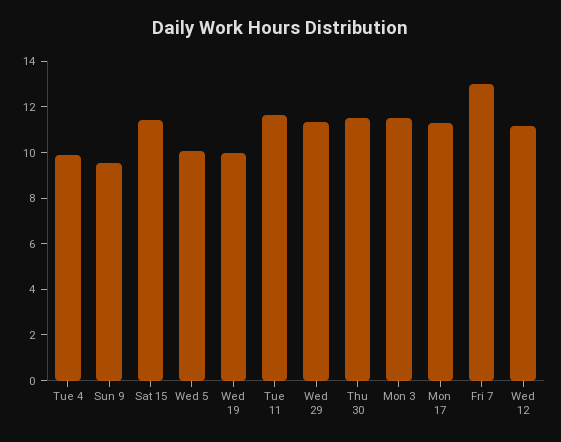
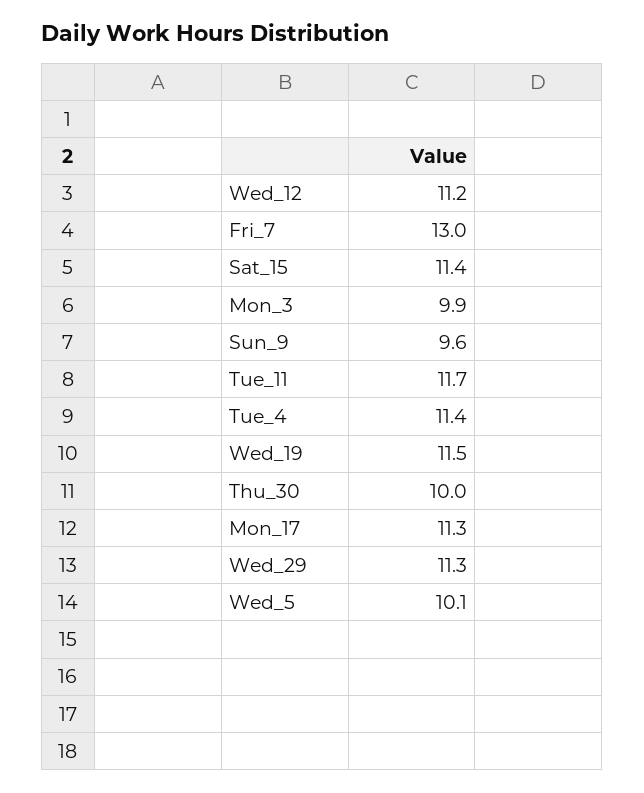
  {
-   "Tue 4": 10,
+   "Tue 4": 11.4,
    "Sun 9": 9.6,
    "Sat 15": 11.4,
    "Wed 5": 10.1,
-   "Wed 19": 10,
+   "Wed 19": 11.5,
    "Tue 11": 11.7,
    "Wed 29": 11.3,
-   "Thu 30": 11.5,
+   "Thu 30": 10,
-   "Mon 3": 11.5,
+   "Mon 3": 9.9,
    "Mon 17": 11.3,
    "Fri 7": 13,
    "Wed 12": 11.2
  }

